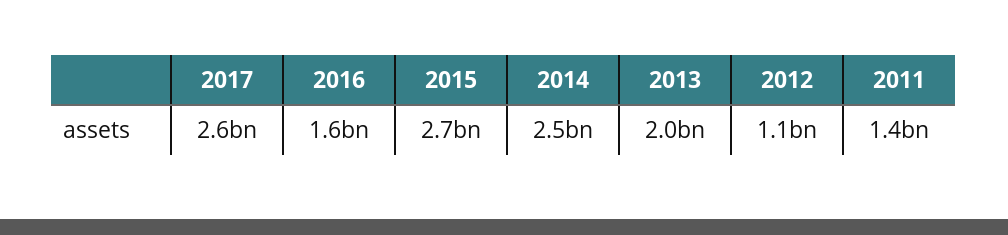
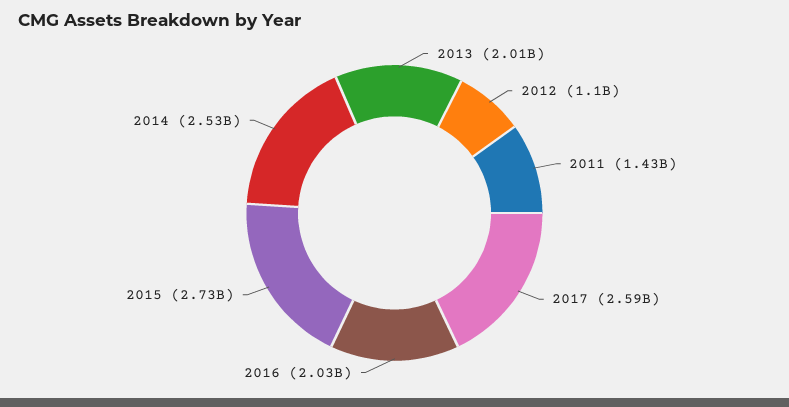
  {
    "2017": 2590000000,
-   "2016": 1600000000,
+   "2016": 2030000000,
    "2015": 2730000000,
    "2014": 2530000000,
    "2013": 2010000000,
    "2012": 1100000000,
    "2011": 1430000000
  }

